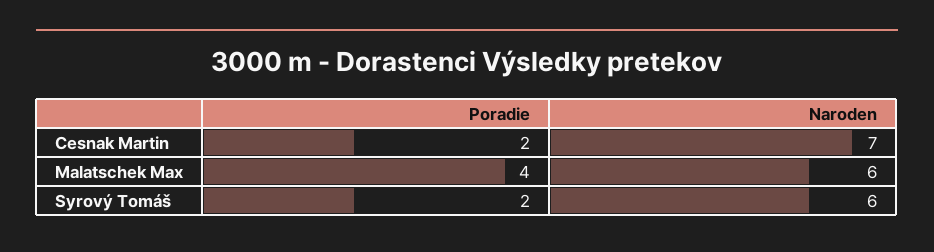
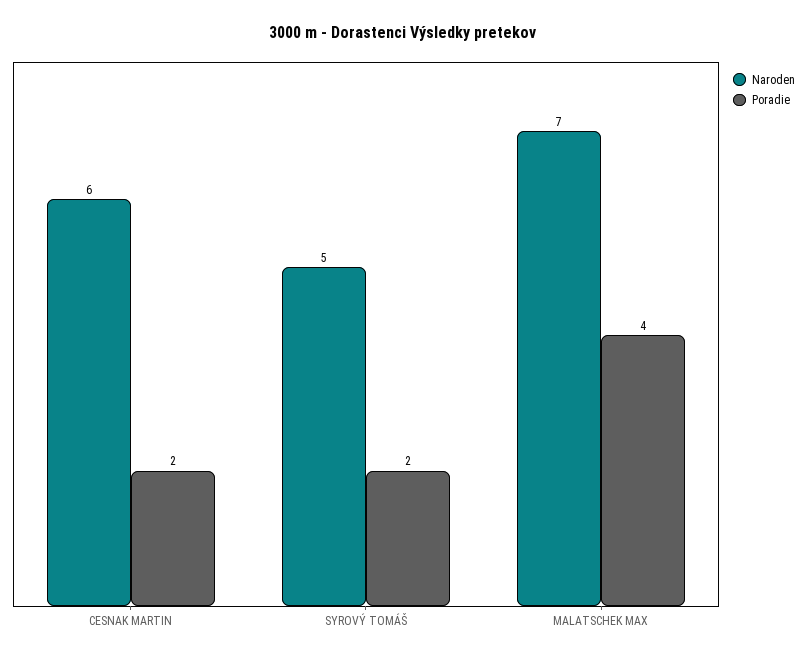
  {
    "Poradie": {
      "Cesnak Martin": 2,
      "Malatschek Max": 4,
      "Syrový Tomáš": 2
    },
    "Naroden": {
-     "Cesnak Martin": 7,
+     "Cesnak Martin": 6,
-     "Malatschek Max": 6,
+     "Malatschek Max": 7,
-     "Syrový Tomáš": 6
+     "Syrový Tomáš": 5
    }
  }

